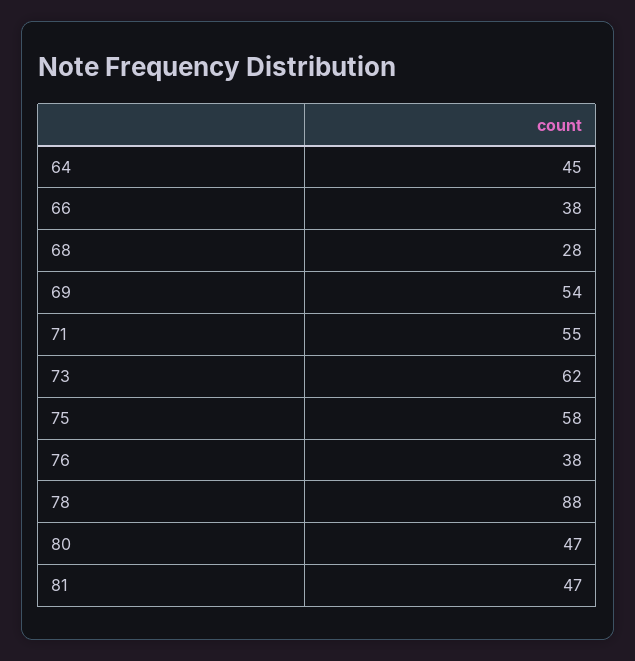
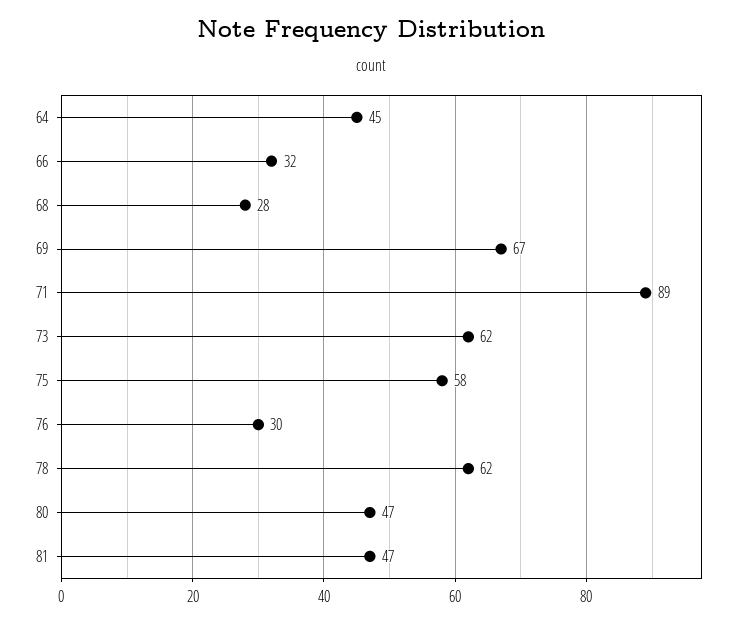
  {
    "64": 45,
-   "66": 38,
+   "66": 32,
    "68": 28,
-   "69": 54,
+   "69": 67,
-   "71": 55,
+   "71": 89,
    "73": 62,
    "75": 58,
-   "76": 38,
+   "76": 30,
-   "78": 88,
+   "78": 62,
    "80": 47,
    "81": 47
  }

